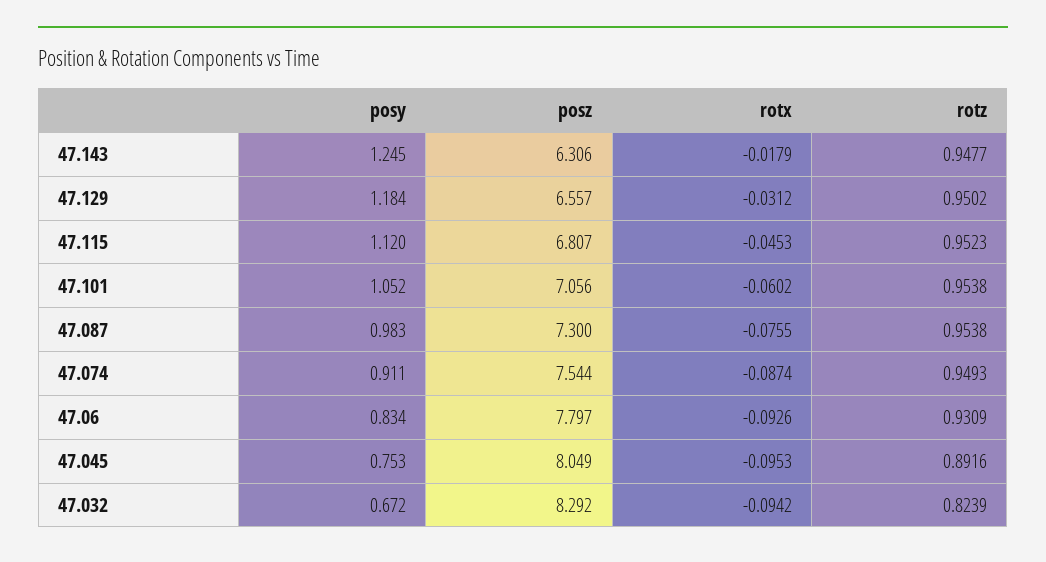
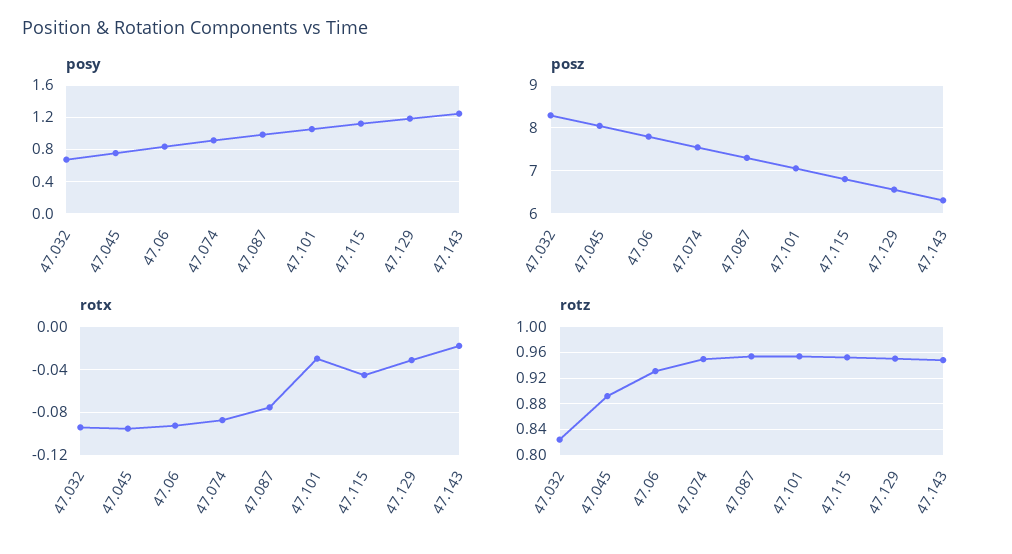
  {
    "posy": {
      "47.143": 1.245,
      "47.129": 1.184,
      "47.115": 1.12,
      "47.101": 1.052,
      "47.087": 0.983,
      "47.074": 0.911,
      "47.06": 0.834,
      "47.045": 0.753,
      "47.032": 0.672
    },
    "posz": {
      "47.143": 6.306,
      "47.129": 6.557,
      "47.115": 6.807,
      "47.101": 7.056,
      "47.087": 7.3,
      "47.074": 7.544,
      "47.06": 7.797,
      "47.045": 8.049,
      "47.032": 8.292
    },
    "rotx": {
      "47.143": -0.0179,
      "47.129": -0.0312,
      "47.115": -0.0453,
-     "47.101": -0.0602,
+     "47.101": -0.03,
      "47.087": -0.0755,
      "47.074": -0.0874,
      "47.06": -0.0926,
      "47.045": -0.0953,
      "47.032": -0.0942
    },
    "rotz": {
      "47.143": 0.9477,
      "47.129": 0.9502,
      "47.115": 0.9523,
      "47.101": 0.9538,
      "47.087": 0.9538,
      "47.074": 0.9493,
      "47.06": 0.9309,
      "47.045": 0.8916,
      "47.032": 0.8239
    }
  }

